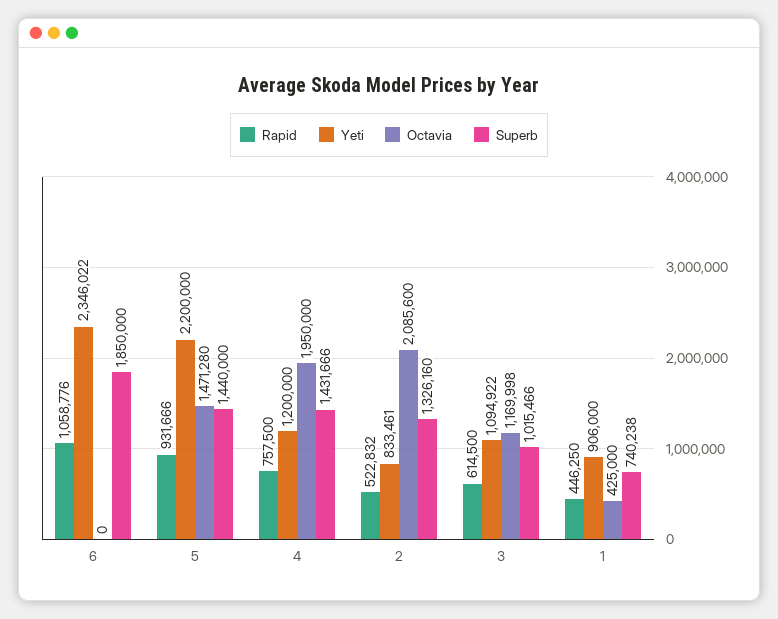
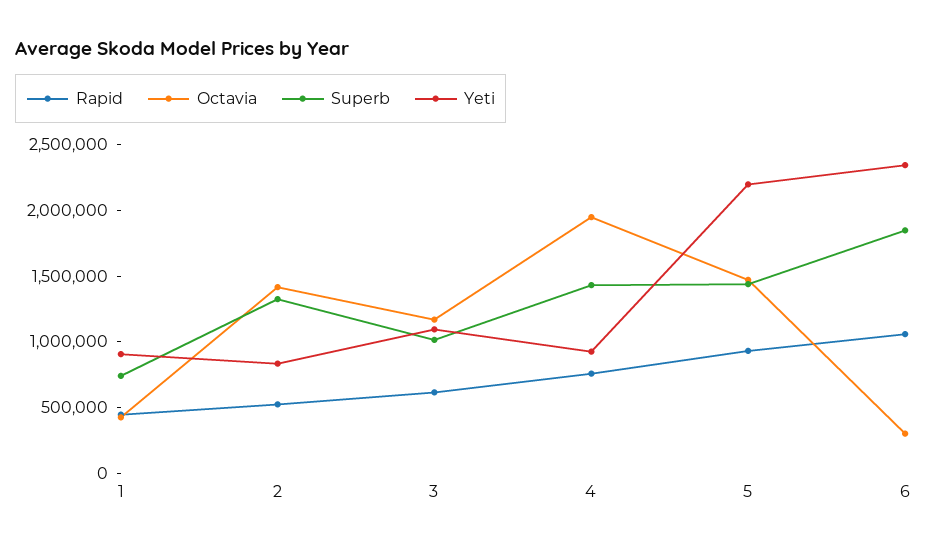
  {
    "Rapid": {
      "6": 1058776,
      "5": 931666,
      "4": 757500,
      "2": 522832,
      "3": 614500,
      "1": 446250
    },
    "Yeti": {
      "6": 2346022,
      "5": 2200000,
-     "4": 1200000,
+     "4": 900000,
      "2": 833461,
      "3": 1094922,
      "1": 906000
    },
    "Octavia": {
-     "6": 0,
+     "6": 300000,
      "5": 1471280,
      "4": 1950000,
-     "2": 2085600,
+     "2": 1400000,
      "3": 1169998,
      "1": 425000
    },
    "Superb": {
      "6": 1850000,
      "5": 1440000,
      "4": 1431666,
      "2": 1326160,
      "3": 1015466,
      "1": 740238
    }
  }

